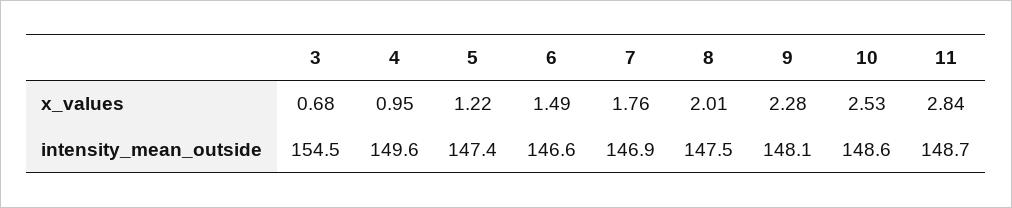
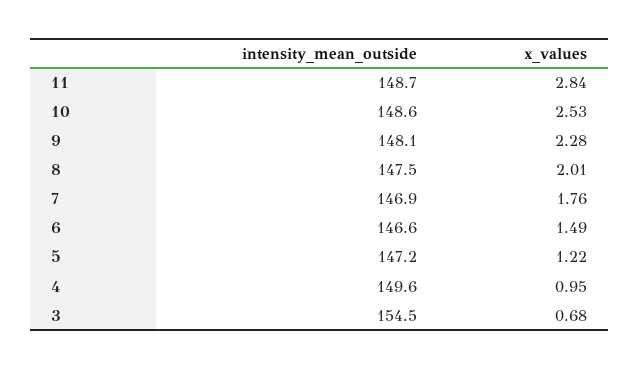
  {
    "3": {
      "x_values": 0.68,
      "intensity_mean_outside": 154.5
    },
    "4": {
      "x_values": 0.95,
      "intensity_mean_outside": 149.6
    },
    "5": {
      "x_values": 1.22,
-     "intensity_mean_outside": 147.4
+     "intensity_mean_outside": 147.2
    },
    "6": {
      "x_values": 1.49,
      "intensity_mean_outside": 146.6
    },
    "7": {
      "x_values": 1.76,
      "intensity_mean_outside": 146.9
    },
    "8": {
      "x_values": 2.01,
      "intensity_mean_outside": 147.5
    },
    "9": {
      "x_values": 2.28,
      "intensity_mean_outside": 148.1
    },
    "10": {
      "x_values": 2.53,
      "intensity_mean_outside": 148.6
    },
    "11": {
      "x_values": 2.84,
      "intensity_mean_outside": 148.7
    }
  }

